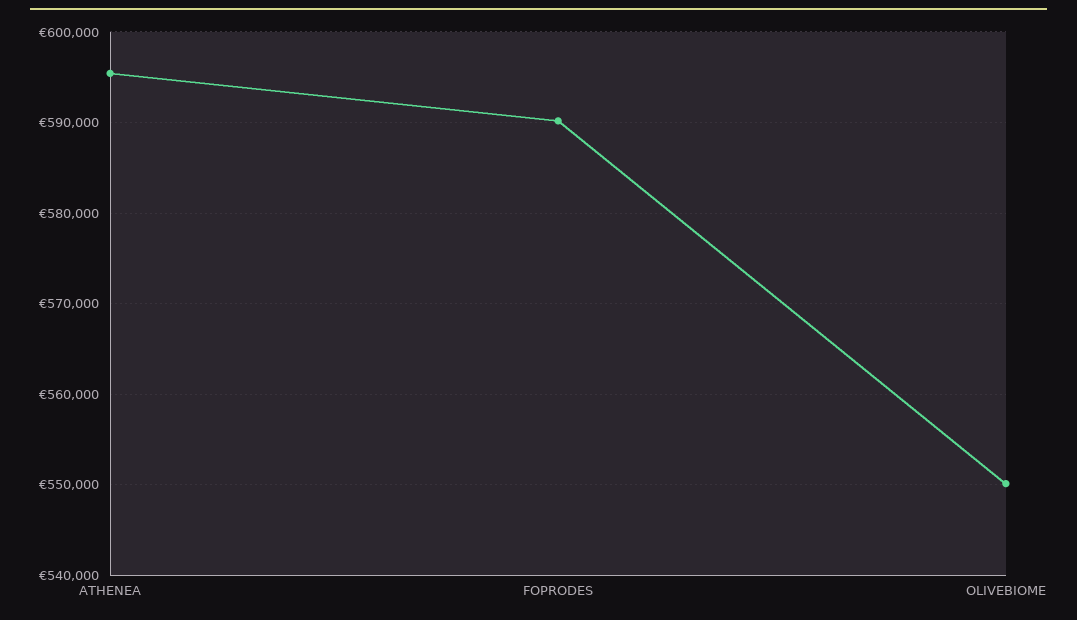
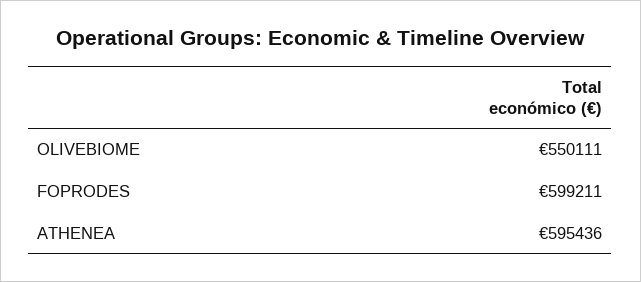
  {
    "ATHENEA": 595436,
-   "FOPRODES": 590000,
+   "FOPRODES": 599211,
    "OLIVEBIOME": 550111
  }

